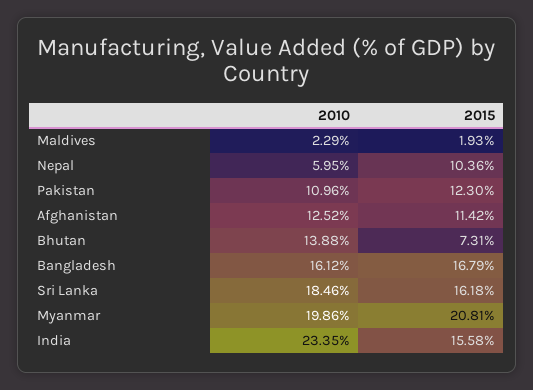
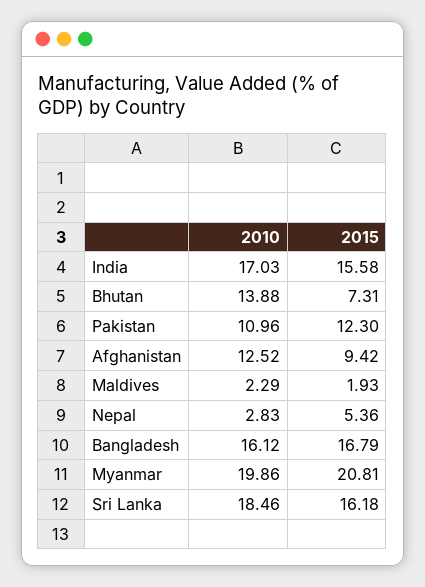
  {
    "2010": {
      "Maldives": 2.29,
-     "Nepal": 5.95,
+     "Nepal": 2.83,
      "Pakistan": 10.96,
      "Afghanistan": 12.52,
      "Bhutan": 13.88,
      "Bangladesh": 16.12,
      "Sri Lanka": 18.46,
      "Myanmar": 19.86,
-     "India": 23.35
+     "India": 17.03
    },
    "2015": {
      "Maldives": 1.93,
-     "Nepal": 10.36,
+     "Nepal": 5.36,
      "Pakistan": 12.3,
-     "Afghanistan": 11.42,
+     "Afghanistan": 9.42,
      "Bhutan": 7.31,
      "Bangladesh": 16.79,
      "Sri Lanka": 16.18,
      "Myanmar": 20.81,
      "India": 15.58
    }
  }

